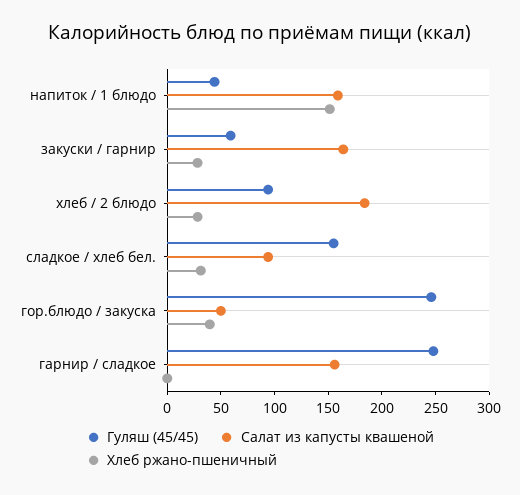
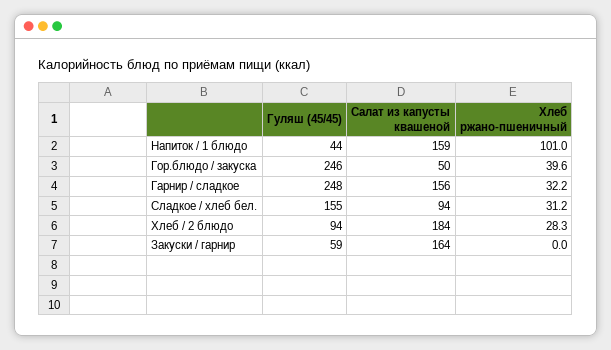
  {
    "Гуляш (45/45)": {
      "напиток / 1 блюдо": 44,
      "закуски / гарнир": 59,
      "хлеб / 2 блюдо": 94,
      "сладкое / хлеб бел.": 155,
      "гор.блюдо / закуска": 246,
      "гарнир / сладкое": 248
    },
    "Салат из капусты квашеной": {
      "напиток / 1 блюдо": 159,
      "закуски / гарнир": 164,
      "хлеб / 2 блюдо": 184,
      "сладкое / хлеб бел.": 94,
      "гор.блюдо / закуска": 50,
      "гарнир / сладкое": 156
    },
    "Хлеб ржано-пшеничный": {
-     "напиток / 1 блюдо": 150,
+     "напиток / 1 блюдо": 101,
-     "закуски / гарнир": 30,
+     "закуски / гарнир": 0,
      "хлеб / 2 блюдо": 28.3,
      "сладкое / хлеб бел.": 31.2,
      "гор.блюдо / закуска": 39.6,
-     "гарнир / сладкое": 0
+     "гарнир / сладкое": 32.2
    }
  }

